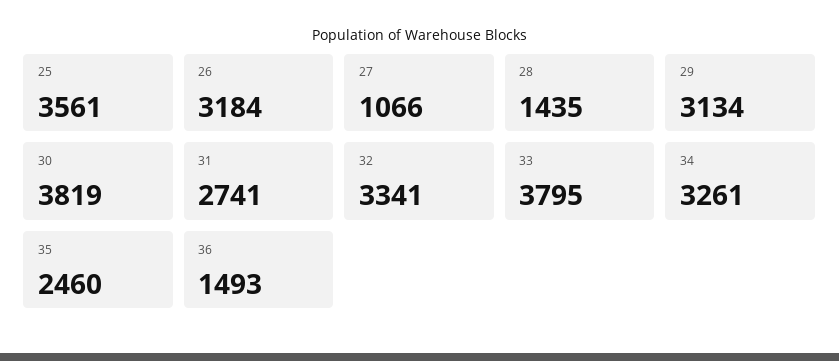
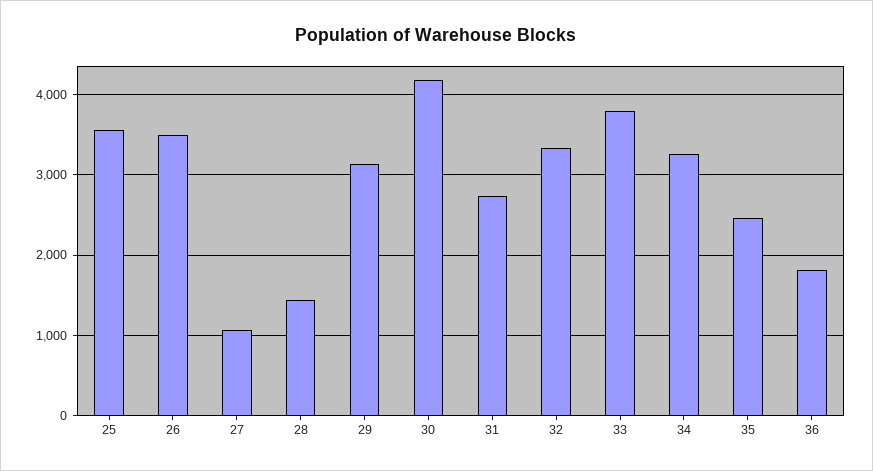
  {
    "25": 3561,
-   "26": 3184,
+   "26": 3500,
    "27": 1066,
    "28": 1435,
    "29": 3134,
-   "30": 3819,
+   "30": 4200,
    "31": 2741,
    "32": 3341,
    "33": 3795,
    "34": 3261,
    "35": 2460,
-   "36": 1493
+   "36": 1800
  }

